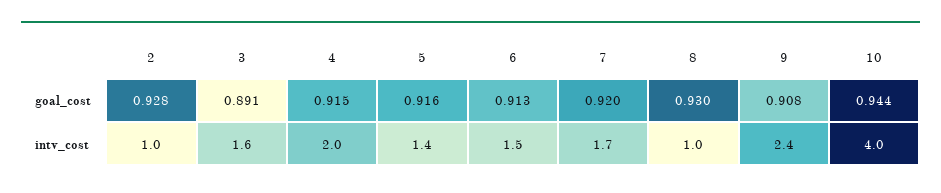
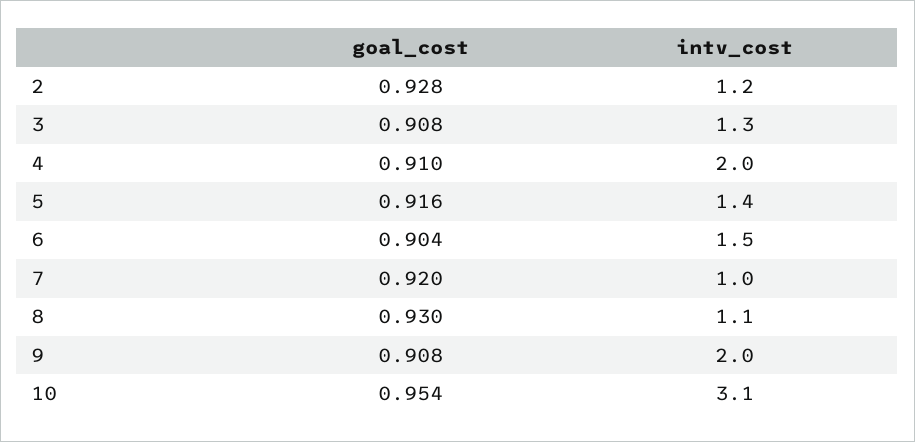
  {
    "2": {
      "goal_cost": 0.928,
-     "intv_cost": 1
+     "intv_cost": 1.2
    },
    "3": {
-     "goal_cost": 0.891,
+     "goal_cost": 0.908,
-     "intv_cost": 1.6
+     "intv_cost": 1.3
    },
    "4": {
-     "goal_cost": 0.915,
+     "goal_cost": 0.91,
      "intv_cost": 2
    },
    "5": {
      "goal_cost": 0.916,
      "intv_cost": 1.4
    },
    "6": {
-     "goal_cost": 0.913,
+     "goal_cost": 0.904,
      "intv_cost": 1.5
    },
    "7": {
      "goal_cost": 0.92,
-     "intv_cost": 1.7
+     "intv_cost": 1
    },
    "8": {
      "goal_cost": 0.93,
-     "intv_cost": 1
+     "intv_cost": 1.1
    },
    "9": {
      "goal_cost": 0.908,
-     "intv_cost": 2.4
+     "intv_cost": 2
    },
    "10": {
-     "goal_cost": 0.944,
+     "goal_cost": 0.954,
-     "intv_cost": 4
+     "intv_cost": 3.1
    }
  }

